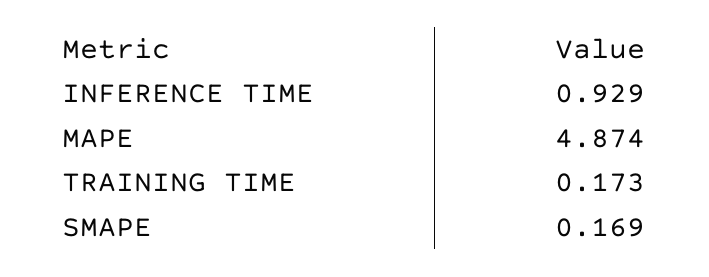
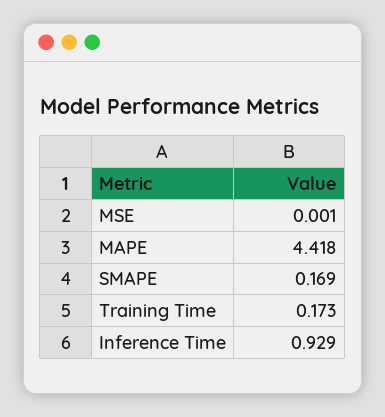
  {
    "INFERENCE TIME": 0.929,
-   "MAPE": 4.874,
+   "MAPE": 4.418,
    "TRAINING TIME": 0.173,
-   "SMAPE": 0.169
+   "SMAPE": 0.169,
+   "MSE": 0.001
  }

